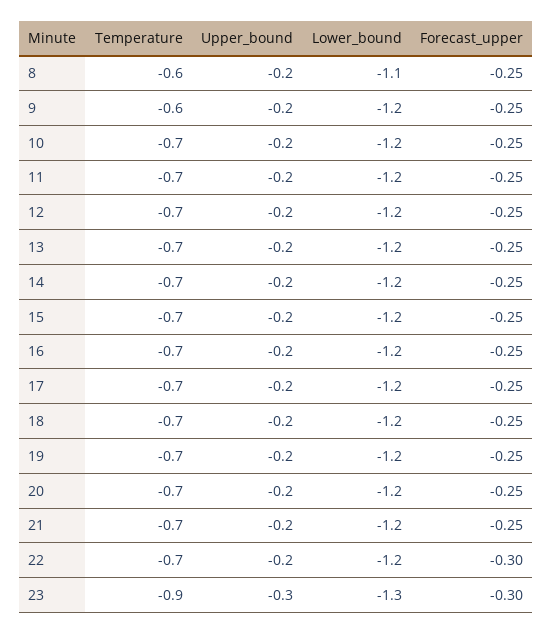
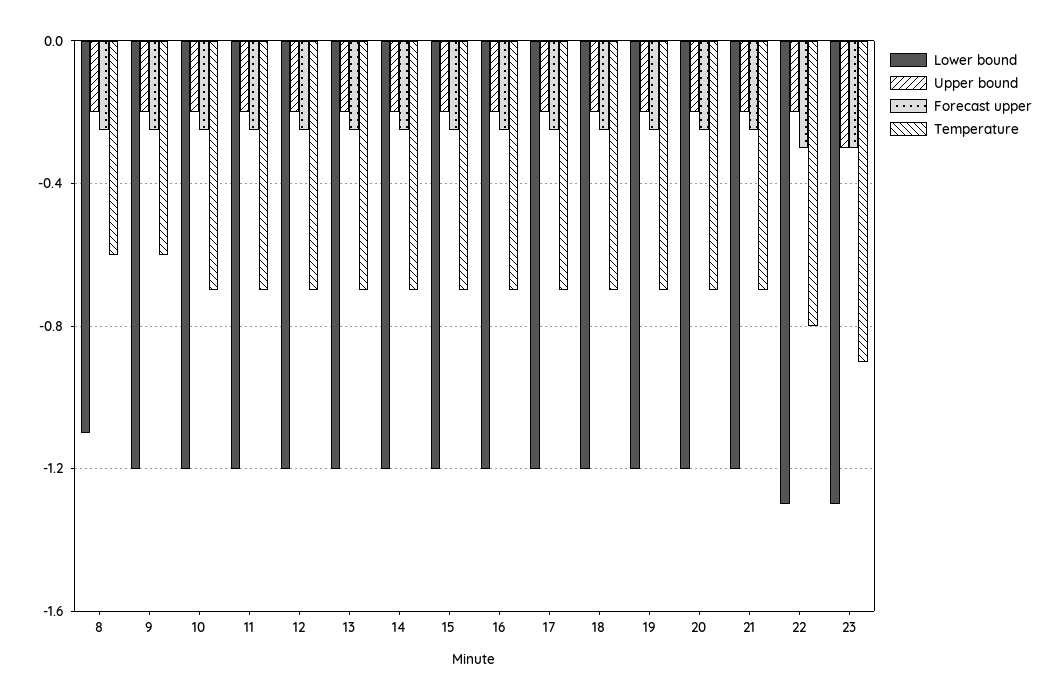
  {
    "Temperature": {
      "8": -0.6,
      "9": -0.6,
      "10": -0.7,
      "11": -0.7,
      "12": -0.7,
      "13": -0.7,
      "14": -0.7,
      "15": -0.7,
      "16": -0.7,
      "17": -0.7,
      "18": -0.7,
      "19": -0.7,
      "20": -0.7,
      "21": -0.7,
-     "22": -0.7,
+     "22": -0.8,
      "23": -0.9
    },
    "Upper_bound": {
      "8": -0.2,
      "9": -0.2,
      "10": -0.2,
      "11": -0.2,
      "12": -0.2,
      "13": -0.2,
      "14": -0.2,
      "15": -0.2,
      "16": -0.2,
      "17": -0.2,
      "18": -0.2,
      "19": -0.2,
      "20": -0.2,
      "21": -0.2,
      "22": -0.2,
      "23": -0.3
    },
    "Lower_bound": {
      "8": -1.1,
      "9": -1.2,
      "10": -1.2,
      "11": -1.2,
      "12": -1.2,
      "13": -1.2,
      "14": -1.2,
      "15": -1.2,
      "16": -1.2,
      "17": -1.2,
      "18": -1.2,
      "19": -1.2,
      "20": -1.2,
      "21": -1.2,
-     "22": -1.2,
+     "22": -1.3,
      "23": -1.3
    },
    "Forecast_upper": {
      "8": -0.25,
      "9": -0.25,
      "10": -0.25,
      "11": -0.25,
      "12": -0.25,
      "13": -0.25,
      "14": -0.25,
      "15": -0.25,
      "16": -0.25,
      "17": -0.25,
      "18": -0.25,
      "19": -0.25,
      "20": -0.25,
      "21": -0.25,
      "22": -0.3,
      "23": -0.3
    }
  }

